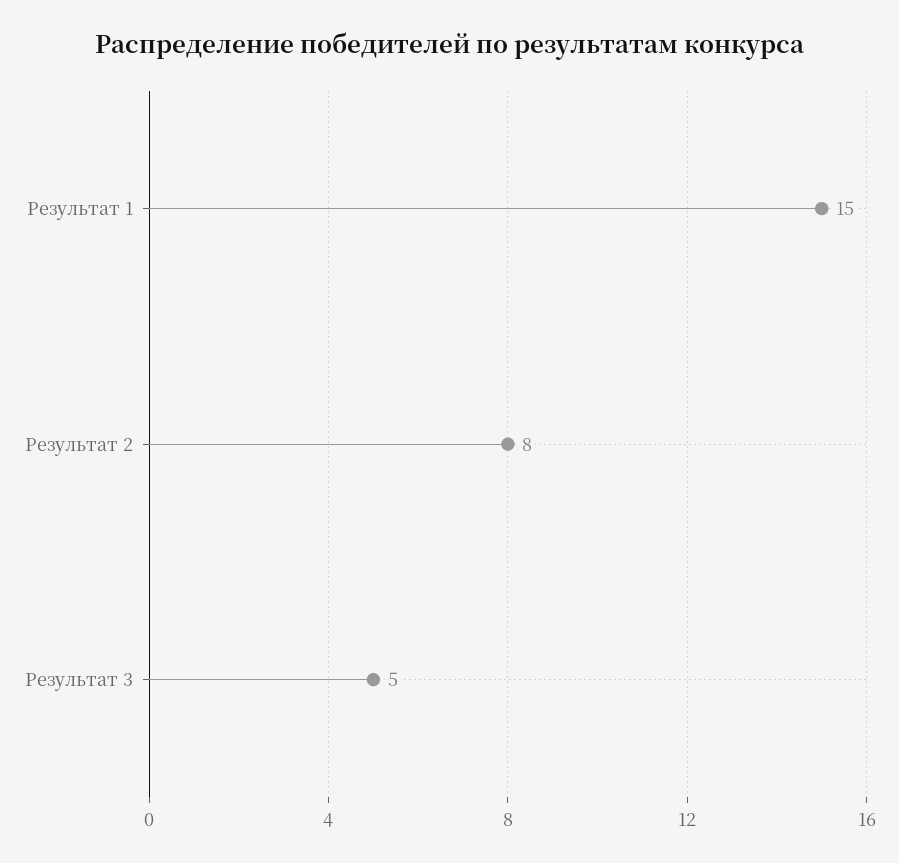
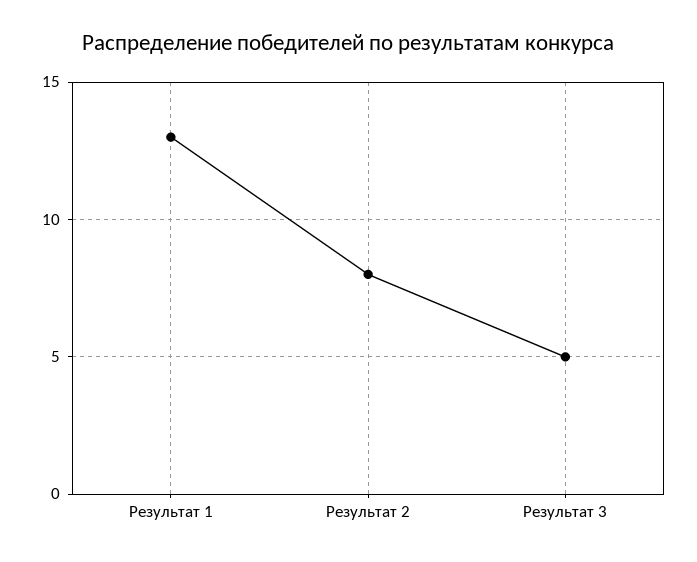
  {
-   "Результат 1": 15,
+   "Результат 1": 13,
    "Результат 2": 8,
    "Результат 3": 5
  }

